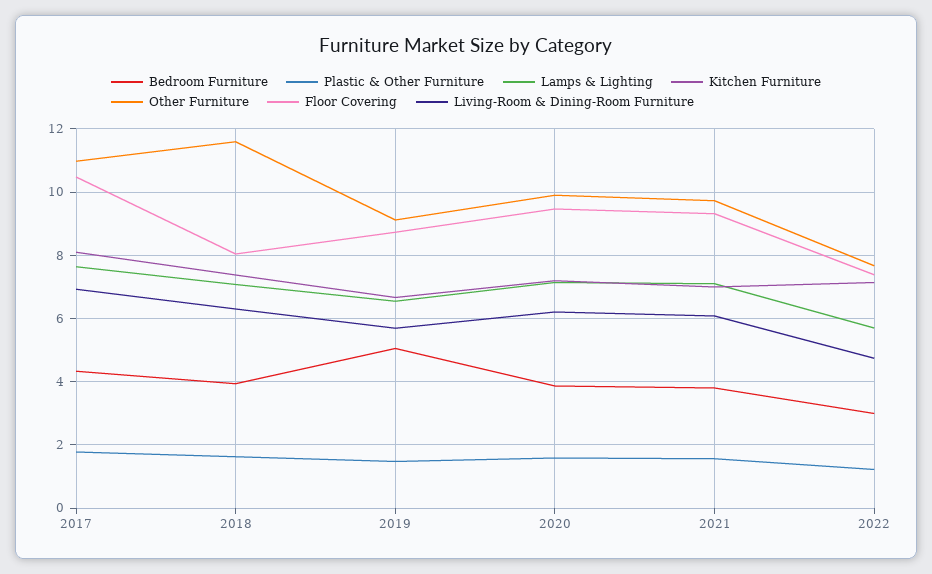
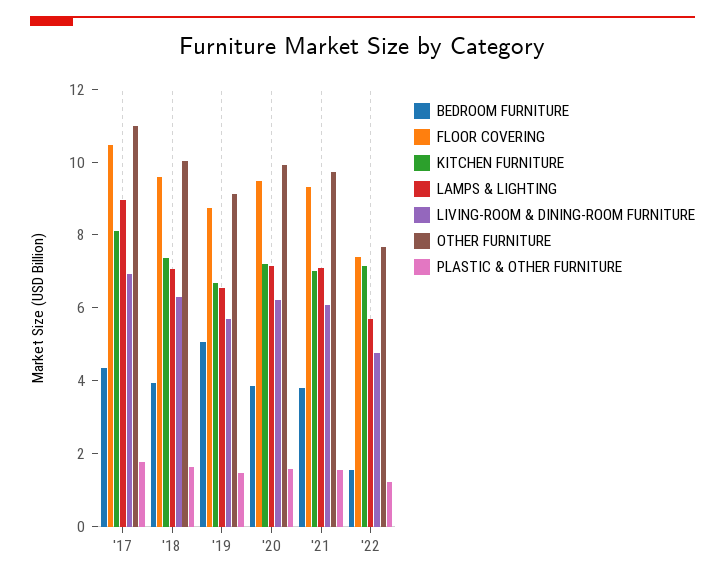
  {
    "Bedroom Furniture": {
      "2017": 4.4,
      "2018": 4,
      "2019": 5,
      "2020": 3.8,
      "2021": 3.8,
-     "2022": 3
+     "2022": 1.5
    },
    "Plastic & Other Furniture": {
      "2017": 1.8,
      "2018": 1.6,
      "2019": 1.4,
      "2020": 1.6,
      "2021": 1.6,
      "2022": 1.2
    },
    "Lamps & Lighting": {
-     "2017": 7.6,
+     "2017": 9,
      "2018": 7,
      "2019": 6.6,
      "2020": 7.2,
      "2021": 7.2,
      "2022": 5.8
    },
    "Kitchen Furniture": {
      "2017": 8.2,
      "2018": 7.4,
      "2019": 6.6,
      "2020": 7.2,
      "2021": 7,
      "2022": 7.2
    },
    "Other Furniture": {
      "2017": 11,
-     "2018": 11.6,
+     "2018": 10,
      "2019": 9.2,
      "2020": 10,
      "2021": 9.8,
      "2022": 7.6
    },
    "Floor Covering": {
      "2017": 10.4,
-     "2018": 8,
+     "2018": 9.5,
      "2019": 8.8,
      "2020": 9.4,
      "2021": 9.4,
      "2022": 7.4
    },
    "Living-Room & Dining-Room Furniture": {
      "2017": 7,
      "2018": 6.4,
      "2019": 5.6,
      "2020": 6.2,
      "2021": 6,
      "2022": 4.8
    }
  }

